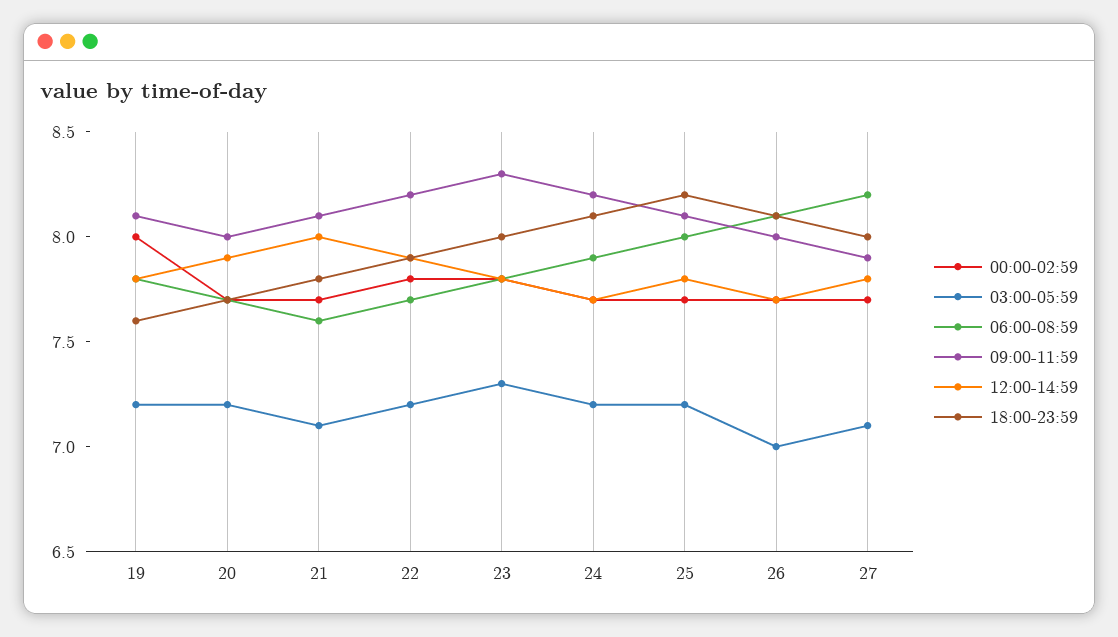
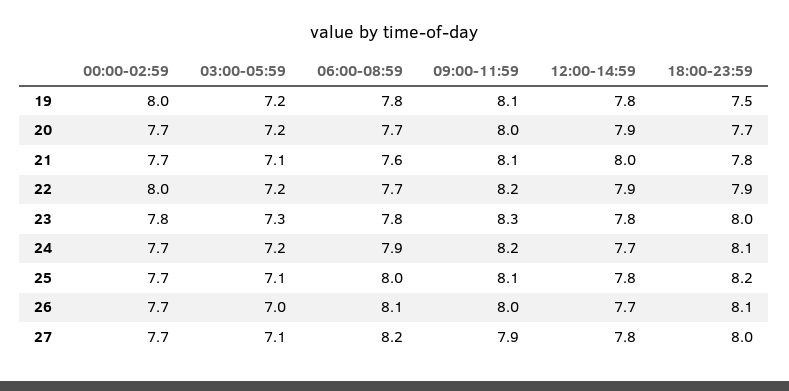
  {
    "00:00-02:59": {
      "19": 8,
      "20": 7.7,
      "21": 7.7,
-     "22": 7.8,
+     "22": 8,
      "23": 7.8,
      "24": 7.7,
      "25": 7.7,
      "26": 7.7,
      "27": 7.7
    },
    "03:00-05:59": {
      "19": 7.2,
      "20": 7.2,
      "21": 7.1,
      "22": 7.2,
      "23": 7.3,
      "24": 7.2,
-     "25": 7.2,
+     "25": 7.1,
      "26": 7,
      "27": 7.1
    },
    "06:00-08:59": {
      "19": 7.8,
      "20": 7.7,
      "21": 7.6,
      "22": 7.7,
      "23": 7.8,
      "24": 7.9,
      "25": 8,
      "26": 8.1,
      "27": 8.2
    },
    "09:00-11:59": {
      "19": 8.1,
      "20": 8,
      "21": 8.1,
      "22": 8.2,
      "23": 8.3,
      "24": 8.2,
      "25": 8.1,
      "26": 8,
      "27": 7.9
    },
    "12:00-14:59": {
      "19": 7.8,
      "20": 7.9,
      "21": 8,
      "22": 7.9,
      "23": 7.8,
      "24": 7.7,
      "25": 7.8,
      "26": 7.7,
      "27": 7.8
    },
    "18:00-23:59": {
-     "19": 7.6,
+     "19": 7.5,
      "20": 7.7,
      "21": 7.8,
      "22": 7.9,
      "23": 8,
      "24": 8.1,
      "25": 8.2,
      "26": 8.1,
      "27": 8
    }
  }

